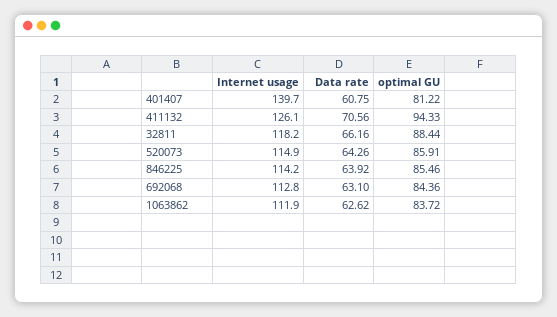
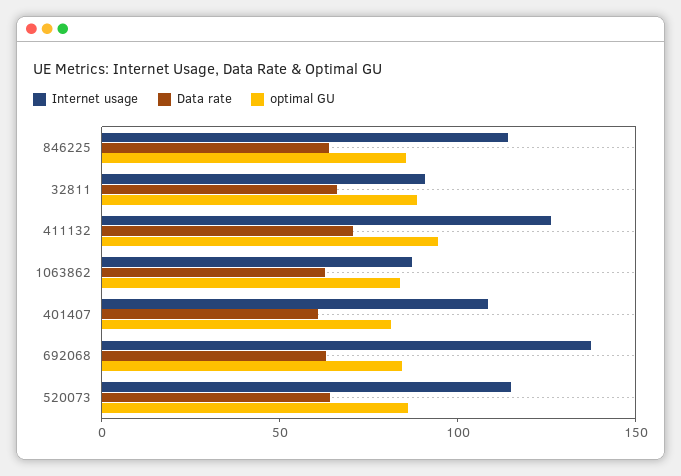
  {
    "Internet usage": {
-     "401407": 139.7,
+     "401407": 110,
      "411132": 126.1,
-     "32811": 118.2,
+     "32811": 90,
      "520073": 114.9,
      "846225": 114.2,
-     "692068": 112.8,
+     "692068": 140,
-     "1063862": 111.9
+     "1063862": 90
    },
    "Data rate": {
      "401407": 60.75,
      "411132": 70.56,
      "32811": 66.16,
      "520073": 64.26,
      "846225": 63.92,
      "692068": 63.1,
      "1063862": 62.62
    },
    "optimal GU": {
      "401407": 81.22,
      "411132": 94.33,
      "32811": 88.44,
      "520073": 85.91,
      "846225": 85.46,
      "692068": 84.36,
      "1063862": 83.72
    }
  }

